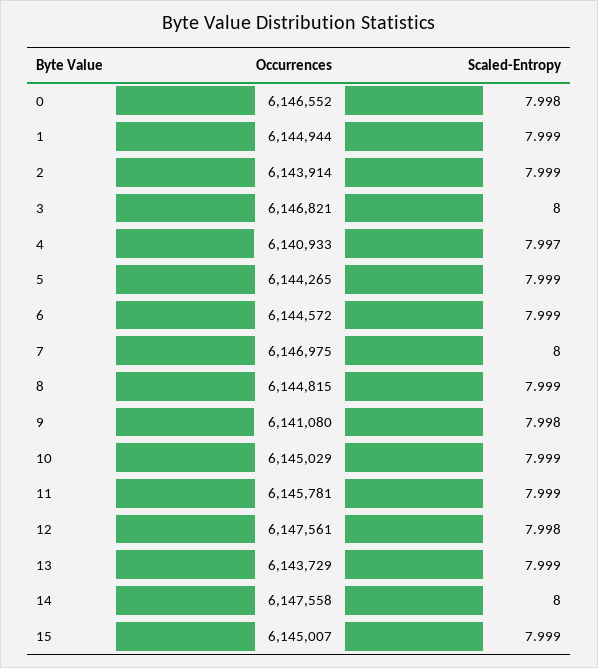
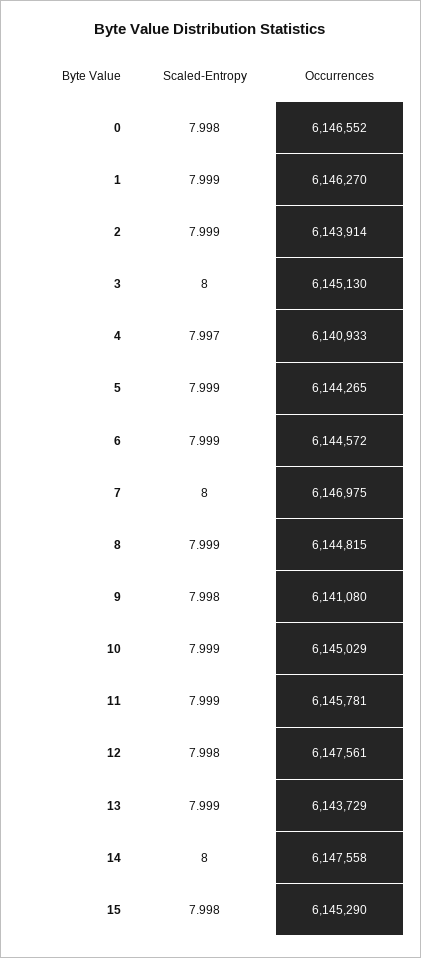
  {
    "Occurrences": {
      "0": 6146552,
-     "1": 6144944,
+     "1": 6146270,
      "2": 6143914,
-     "3": 6146821,
+     "3": 6145130,
      "4": 6140933,
      "5": 6144265,
      "6": 6144572,
      "7": 6146975,
      "8": 6144815,
      "9": 6141080,
      "10": 6145029,
      "11": 6145781,
      "12": 6147561,
      "13": 6143729,
      "14": 6147558,
-     "15": 6145007
+     "15": 6145290
    },
    "Scaled-Entropy": {
      "0": 7.998,
      "1": 7.999,
      "2": 7.999,
      "3": 8,
      "4": 7.997,
      "5": 7.999,
      "6": 7.999,
      "7": 8,
      "8": 7.999,
      "9": 7.998,
      "10": 7.999,
      "11": 7.999,
      "12": 7.998,
      "13": 7.999,
      "14": 8,
-     "15": 7.999
+     "15": 7.998
    }
  }

